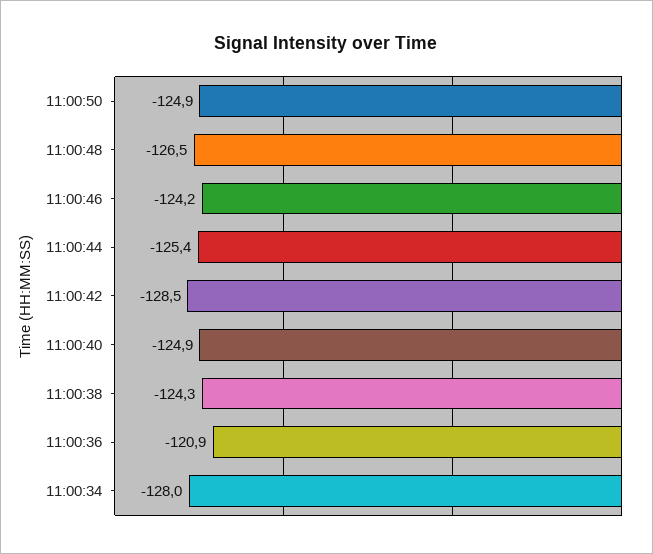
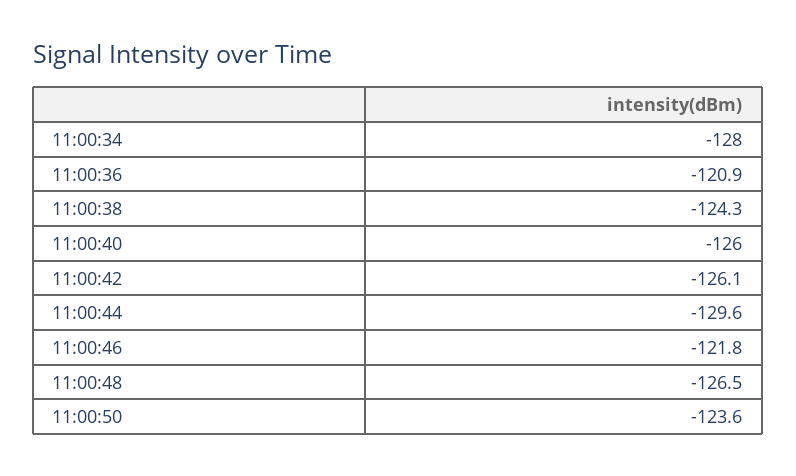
  {
-   "11:00:50": -124.9,
+   "11:00:50": -123.6,
    "11:00:48": -126.5,
-   "11:00:46": -124.2,
+   "11:00:46": -121.8,
-   "11:00:44": -125.4,
+   "11:00:44": -129.6,
-   "11:00:42": -128.5,
+   "11:00:42": -126.1,
-   "11:00:40": -124.9,
+   "11:00:40": -126,
    "11:00:38": -124.3,
    "11:00:36": -120.9,
    "11:00:34": -128
  }

